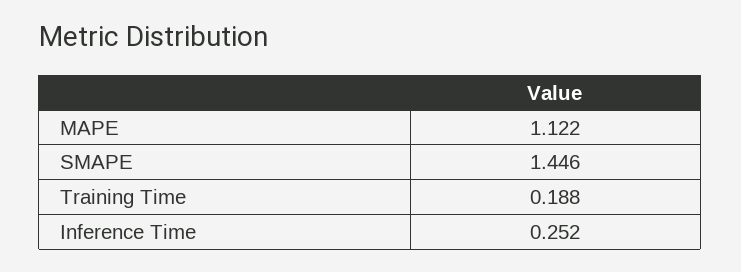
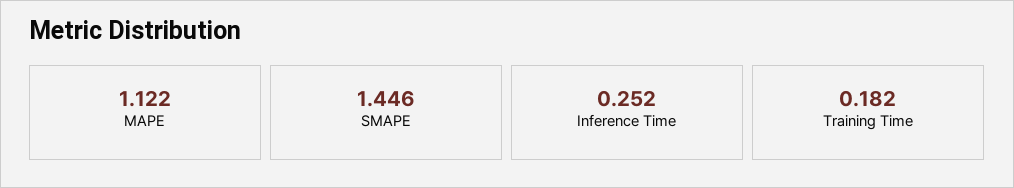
  {
    "MAPE": 1.122,
    "SMAPE": 1.446,
-   "Training Time": 0.188,
+   "Training Time": 0.182,
    "Inference Time": 0.252
  }

